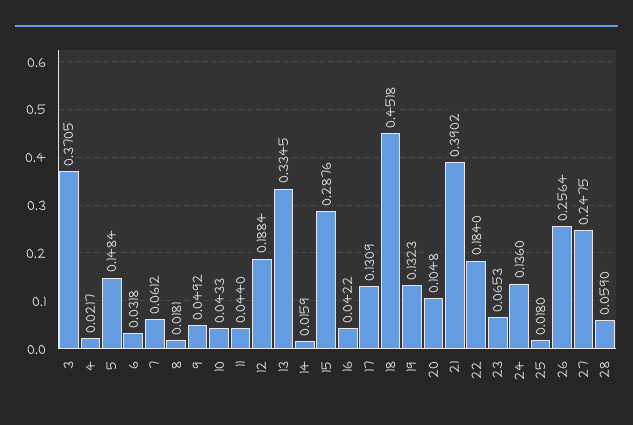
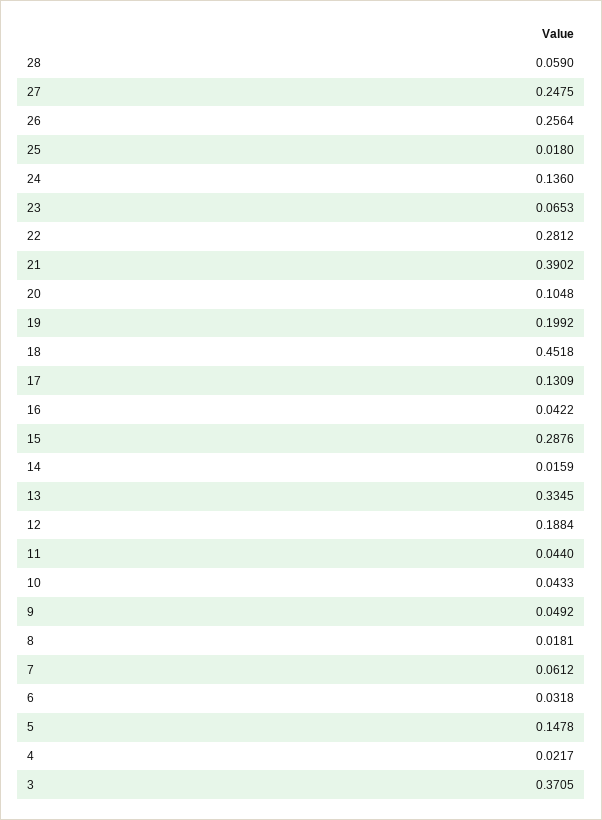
  {
    "3": 0.3705,
    "4": 0.0217,
-   "5": 0.1484,
+   "5": 0.1478,
    "6": 0.0318,
    "7": 0.0612,
    "8": 0.0181,
    "9": 0.0492,
    "10": 0.0433,
    "11": 0.044,
    "12": 0.1884,
    "13": 0.3345,
    "14": 0.0159,
    "15": 0.2876,
    "16": 0.0422,
    "17": 0.1309,
    "18": 0.4518,
-   "19": 0.1323,
+   "19": 0.1992,
    "20": 0.1048,
    "21": 0.3902,
-   "22": 0.184,
+   "22": 0.2812,
    "23": 0.0653,
    "24": 0.136,
    "25": 0.018,
    "26": 0.2564,
    "27": 0.2475,
    "28": 0.059
  }

